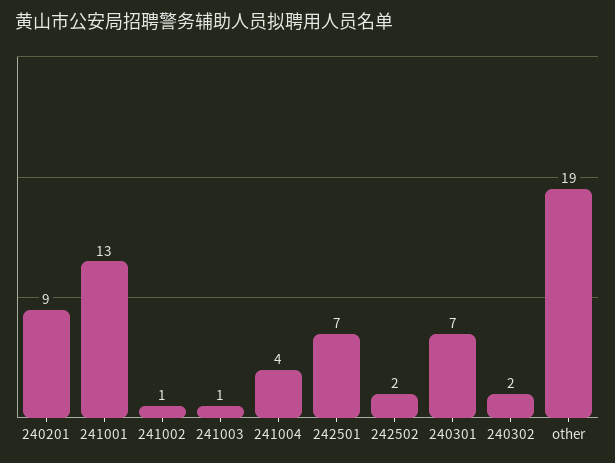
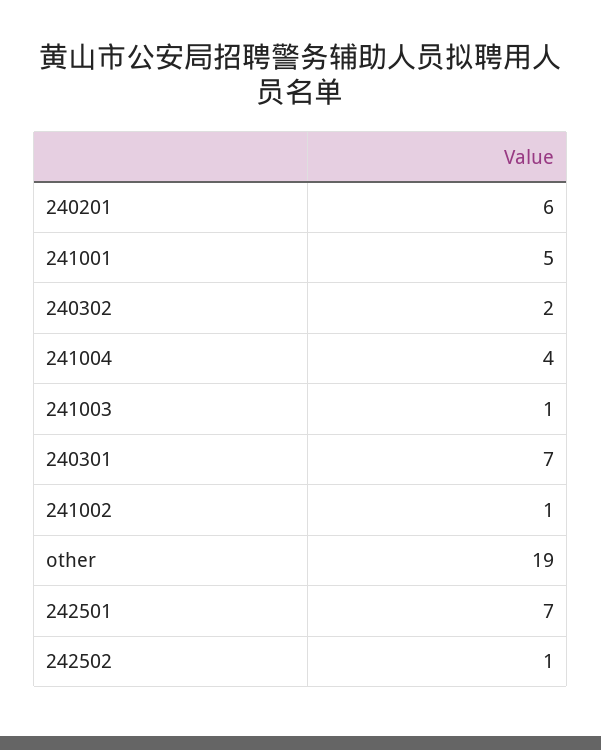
  {
-   "240201": 9,
+   "240201": 6,
-   "241001": 13,
+   "241001": 5,
    "241002": 1,
    "241003": 1,
    "241004": 4,
    "242501": 7,
-   "242502": 2,
+   "242502": 1,
    "240301": 7,
    "240302": 2,
    "other": 19
  }

